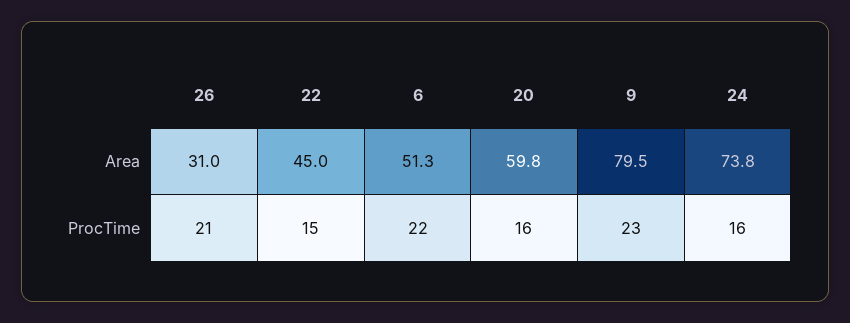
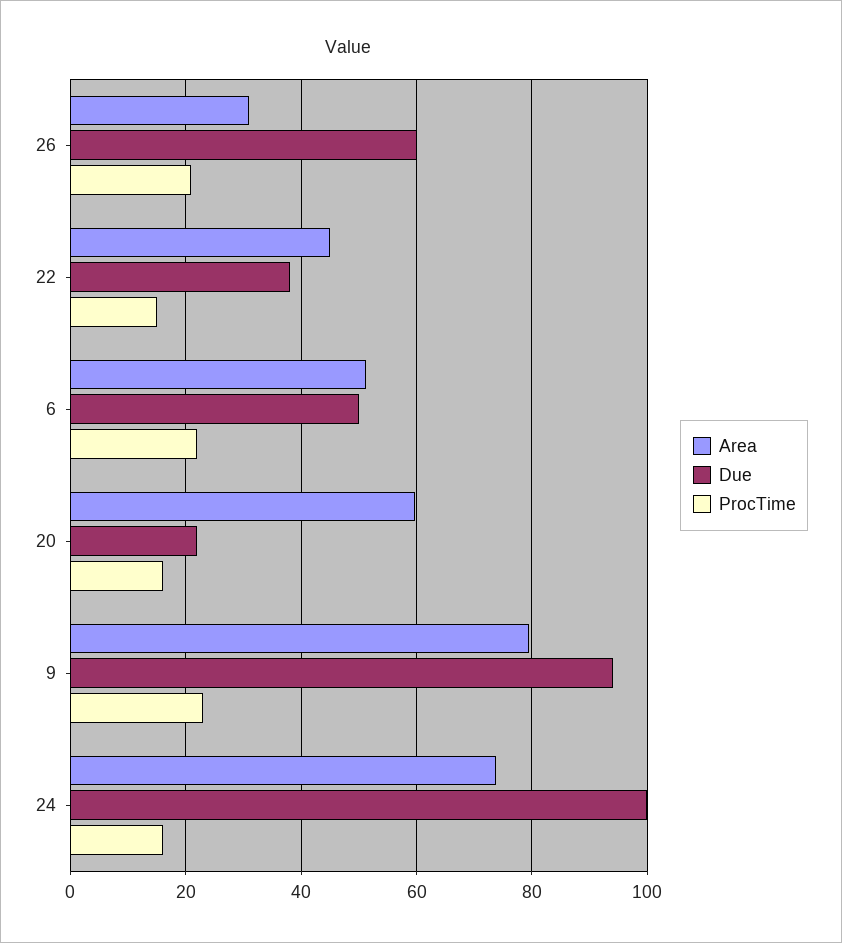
  {
    "Area": {
      "26": 31,
      "22": 45,
      "6": 51.3,
      "20": 59.8,
      "9": 79.5,
      "24": 73.8
    },
    "ProcTime": {
      "26": 21,
      "22": 15,
      "6": 22,
      "20": 16,
      "9": 23,
      "24": 16
-   }
+   },
+   "Due": {
+     "26": 60,
+     "22": 38,
+     "6": 50,
+     "20": 22,
+     "9": 94,
+     "24": 100
+   }
  }

